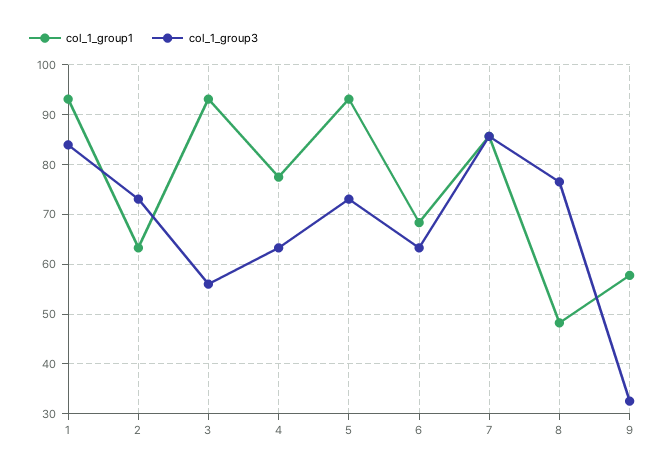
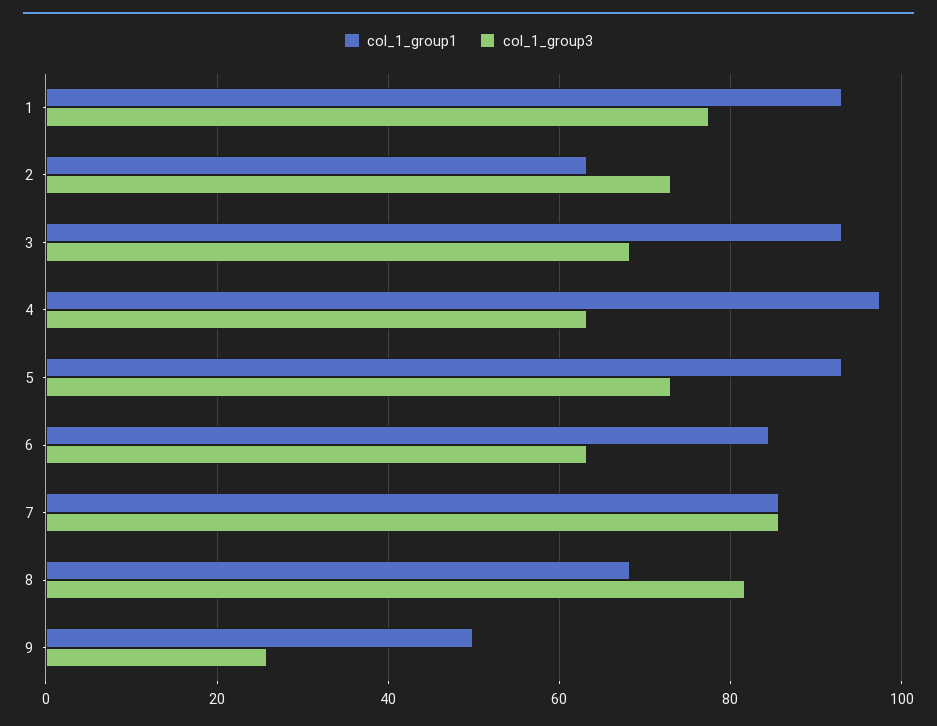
  {
    "col_1_group1": {
      "1": 94,
      "2": 64,
      "3": 94,
-     "4": 78,
+     "4": 98,
      "5": 94,
-     "6": 68,
+     "6": 84,
      "7": 86,
-     "8": 48,
+     "8": 68,
-     "9": 58
+     "9": 50
    },
    "col_1_group3": {
-     "1": 84,
+     "1": 78,
      "2": 74,
-     "3": 56,
+     "3": 68,
      "4": 64,
      "5": 74,
      "6": 64,
      "7": 86,
-     "8": 76,
+     "8": 82,
-     "9": 32
+     "9": 26
    }
  }

